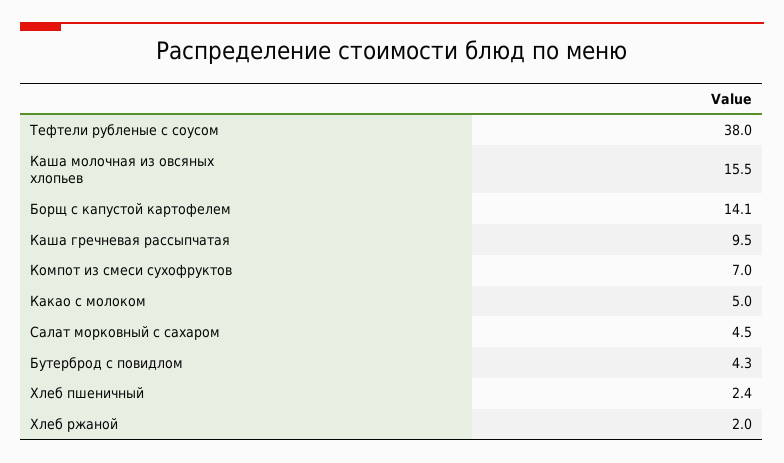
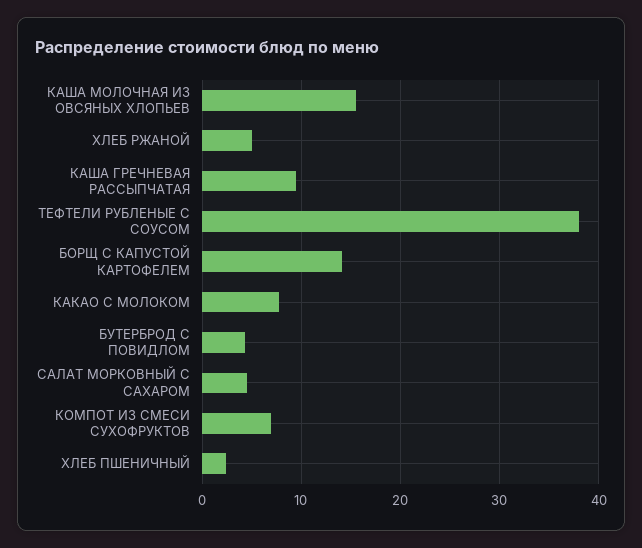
  {
    "Тефтели рубленые с соусом": 38,
    "Каша молочная из овсяных хлопьев": 15.5,
    "Борщ с капустой картофелем": 14.1,
    "Каша гречневая рассыпчатая": 9.5,
    "Компот из смеси сухофруктов": 7,
-   "Какао с молоком": 5,
+   "Какао с молоком": 8,
    "Салат морковный с сахаром": 4.5,
    "Бутерброд с повидлом": 4.3,
    "Хлеб пшеничный": 2.4,
-   "Хлеб ржаной": 2
+   "Хлеб ржаной": 5
  }

